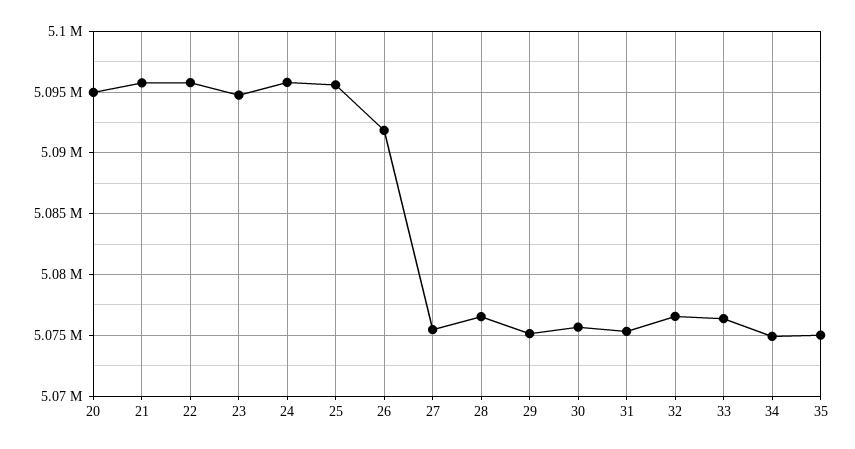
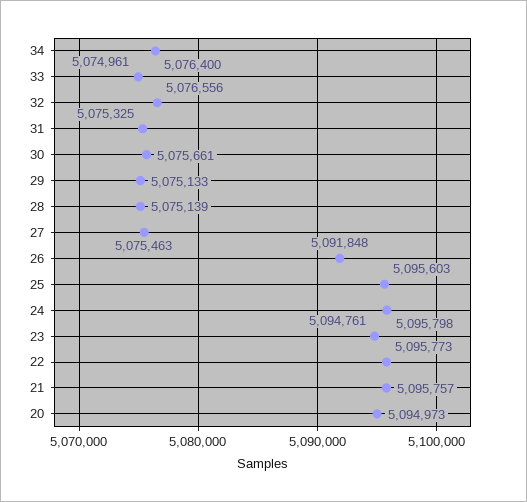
  {
    "20": 5094973,
    "21": 5095757,
    "22": 5095773,
    "23": 5094761,
    "24": 5095798,
    "25": 5095603,
    "26": 5091848,
    "27": 5075463,
-   "28": 5076500,
+   "28": 5075139,
    "29": 5075133,
    "30": 5075661,
    "31": 5075325,
    "32": 5076556,
-   "33": 5076500,
+   "33": 5074961,
-   "34": 5075000,
+   "34": 5076400
-   "35": 5075000
  }

